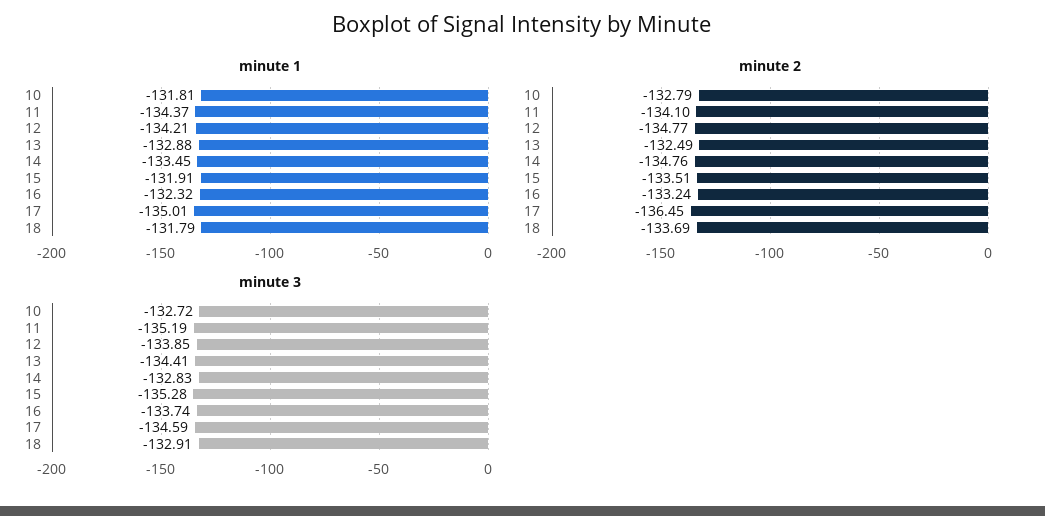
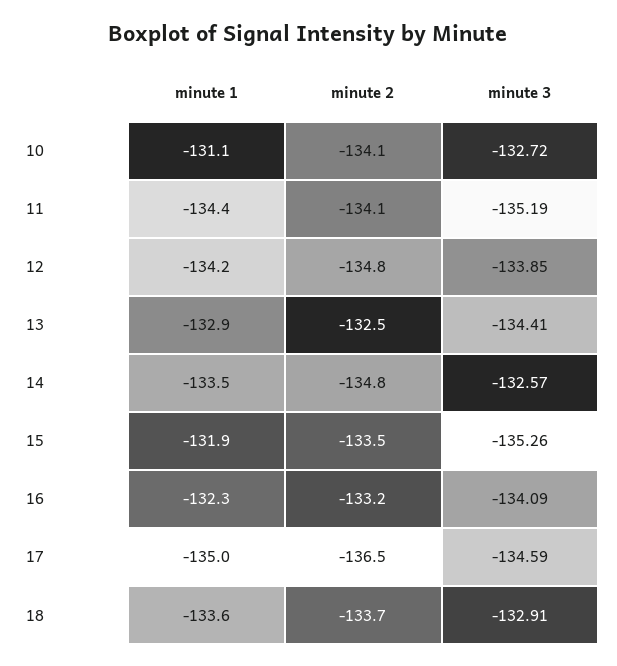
  {
    "minute 1": {
-     "10": -131.81,
+     "10": -131.1,
      "11": -134.37,
      "12": -134.21,
      "13": -132.88,
      "14": -133.45,
      "15": -131.91,
      "16": -132.32,
      "17": -135.01,
-     "18": -131.79
+     "18": -133.6
    },
    "minute 2": {
-     "10": -132.79,
+     "10": -134.1,
      "11": -134.1,
      "12": -134.77,
      "13": -132.49,
      "14": -134.76,
      "15": -133.51,
      "16": -133.24,
      "17": -136.45,
      "18": -133.69
    },
    "minute 3": {
      "10": -132.72,
      "11": -135.19,
      "12": -133.85,
      "13": -134.41,
-     "14": -132.83,
+     "14": -132.57,
-     "15": -135.28,
+     "15": -135.26,
-     "16": -133.74,
+     "16": -134.09,
      "17": -134.59,
      "18": -132.91
    }
  }

